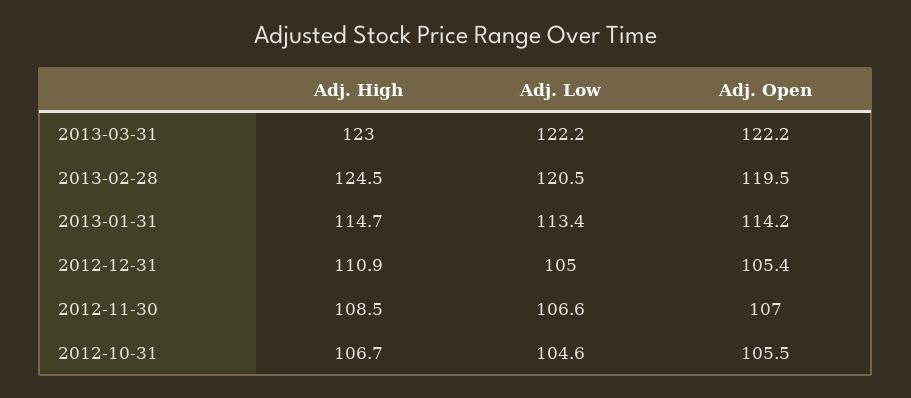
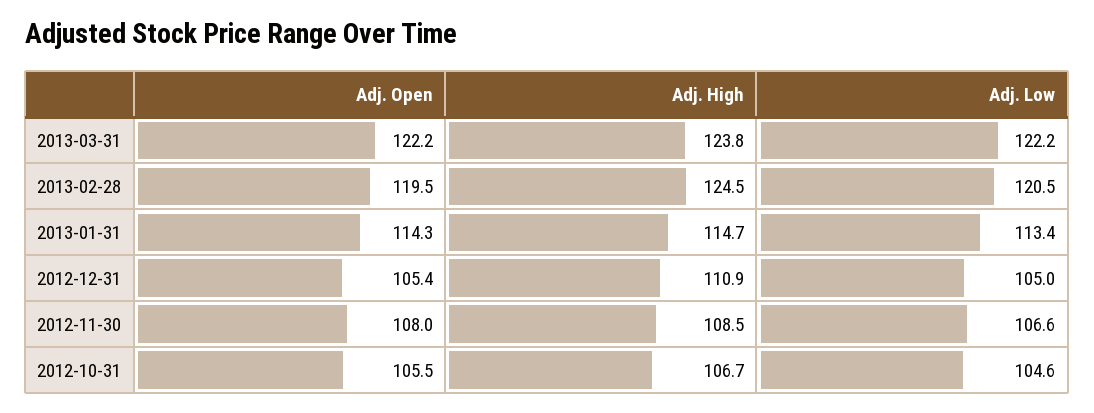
  {
    "Adj. High": {
-     "2013-03-31": 123,
+     "2013-03-31": 123.8,
      "2013-02-28": 124.5,
      "2013-01-31": 114.7,
      "2012-12-31": 110.9,
      "2012-11-30": 108.5,
      "2012-10-31": 106.7
    },
    "Adj. Low": {
      "2013-03-31": 122.2,
      "2013-02-28": 120.5,
      "2013-01-31": 113.4,
      "2012-12-31": 105,
      "2012-11-30": 106.6,
      "2012-10-31": 104.6
    },
    "Adj. Open": {
      "2013-03-31": 122.2,
      "2013-02-28": 119.5,
-     "2013-01-31": 114.2,
+     "2013-01-31": 114.3,
      "2012-12-31": 105.4,
-     "2012-11-30": 107,
+     "2012-11-30": 108,
      "2012-10-31": 105.5
    }
  }

